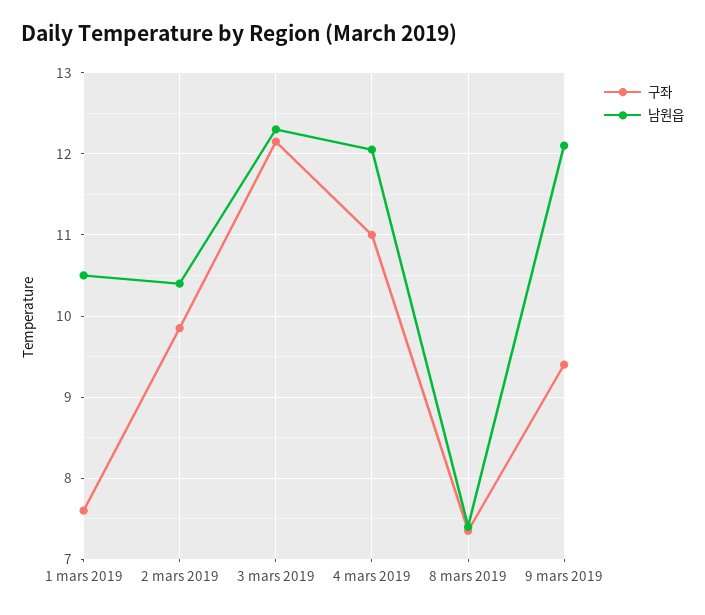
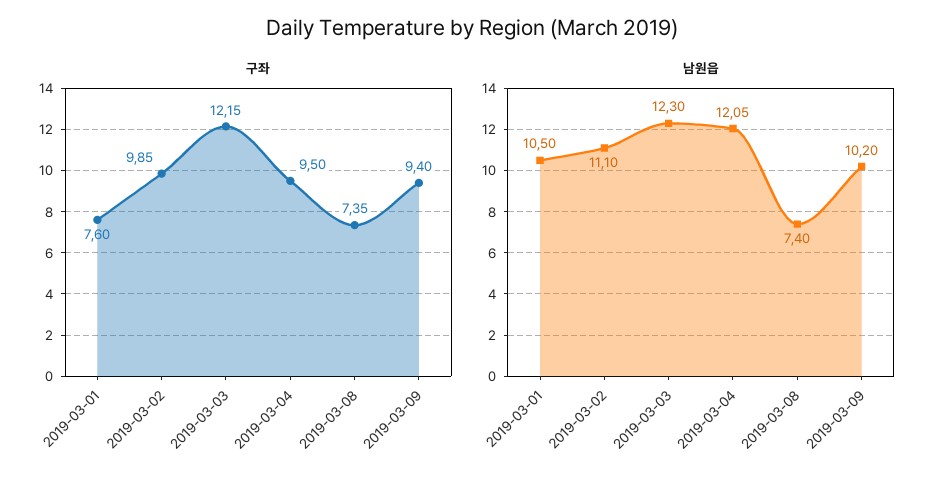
  {
    "구좌": {
      "1 mars 2019": 7.6,
      "2 mars 2019": 9.85,
      "3 mars 2019": 12.15,
-     "4 mars 2019": 11,
+     "4 mars 2019": 9.5,
      "8 mars 2019": 7.35,
      "9 mars 2019": 9.4
    },
    "남원읍": {
      "1 mars 2019": 10.5,
-     "2 mars 2019": 10.4,
+     "2 mars 2019": 11.1,
      "3 mars 2019": 12.3,
      "4 mars 2019": 12.05,
      "8 mars 2019": 7.4,
-     "9 mars 2019": 12.1
+     "9 mars 2019": 10.2
    }
  }

